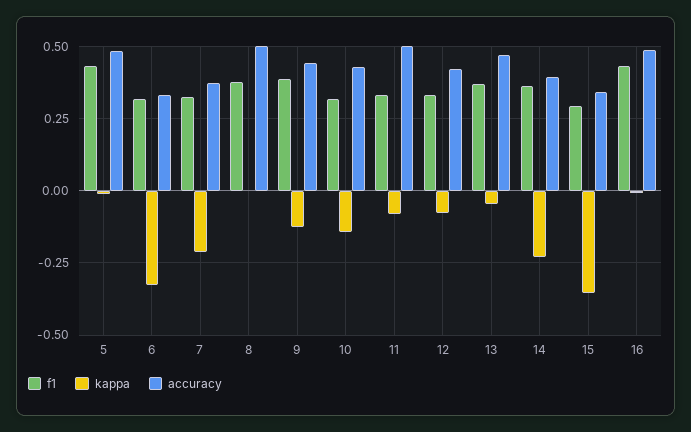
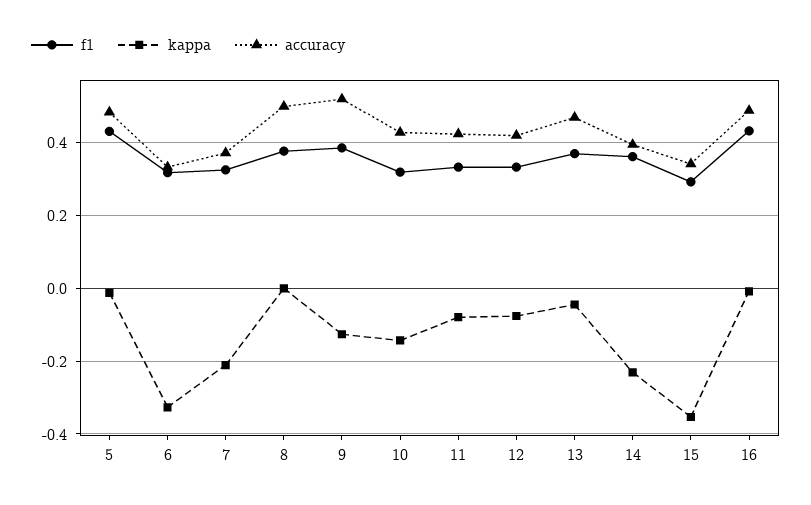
  {
    "f1": {
      "5": 0.44,
      "6": 0.32,
      "7": 0.32,
      "8": 0.38,
      "9": 0.38,
      "10": 0.32,
      "11": 0.34,
      "12": 0.34,
      "13": 0.38,
      "14": 0.36,
      "15": 0.3,
      "16": 0.44
    },
    "kappa": {
      "5": -0.02,
      "6": -0.32,
      "7": -0.22,
      "8": 0,
      "9": -0.12,
      "10": -0.14,
      "11": -0.08,
      "12": -0.08,
      "13": -0.04,
      "14": -0.24,
      "15": -0.36,
      "16": 0
    },
    "accuracy": {
      "5": 0.48,
      "6": 0.34,
      "7": 0.38,
      "8": 0.5,
-     "9": 0.45,
+     "9": 0.52,
      "10": 0.42,
-     "11": 0.5,
+     "11": 0.42,
      "12": 0.42,
      "13": 0.46,
      "14": 0.4,
      "15": 0.34,
      "16": 0.48
    }
  }

